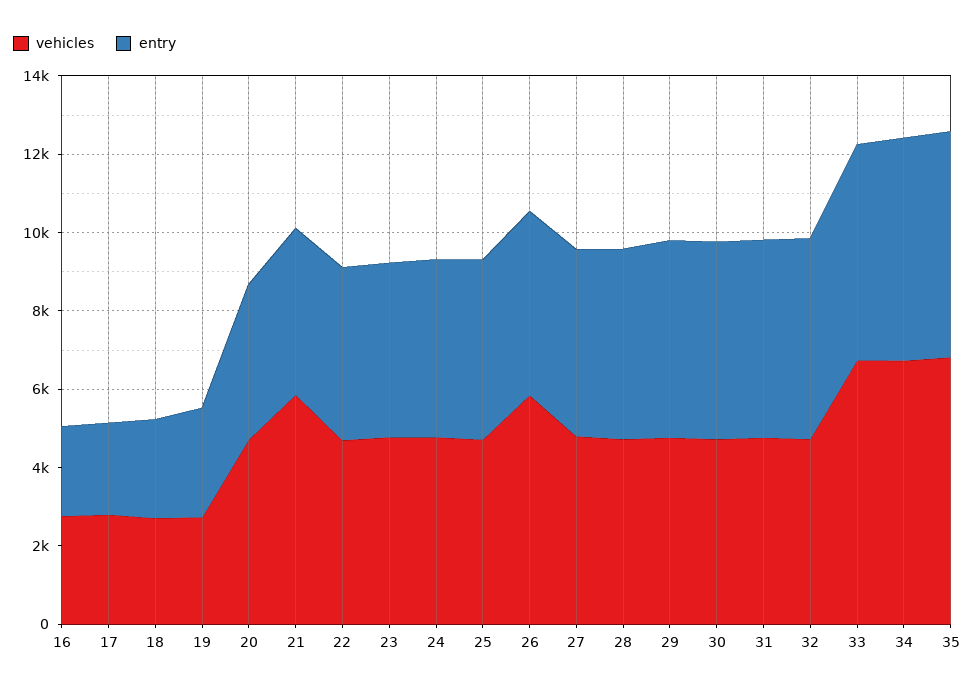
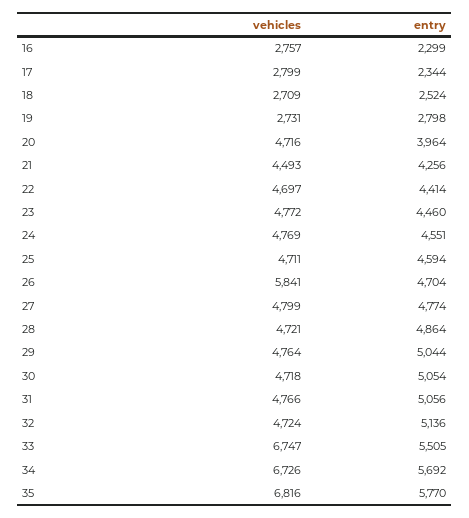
  {
    "vehicles": {
      "16": 2757,
      "17": 2799,
      "18": 2709,
      "19": 2731,
      "20": 4716,
-     "21": 6000,
+     "21": 4493,
      "22": 4697,
      "23": 4772,
      "24": 4769,
      "25": 4711,
      "26": 5841,
      "27": 4799,
      "28": 4721,
      "29": 4764,
      "30": 4718,
      "31": 4766,
      "32": 4724,
      "33": 6747,
      "34": 6726,
      "35": 6816
    },
    "entry": {
      "16": 2299,
      "17": 2344,
      "18": 2524,
      "19": 2798,
      "20": 3964,
      "21": 4256,
      "22": 4414,
      "23": 4460,
      "24": 4551,
      "25": 4594,
      "26": 4704,
      "27": 4774,
      "28": 4864,
      "29": 5044,
      "30": 5054,
      "31": 5056,
      "32": 5136,
      "33": 5505,
      "34": 5692,
      "35": 5770
    }
  }

